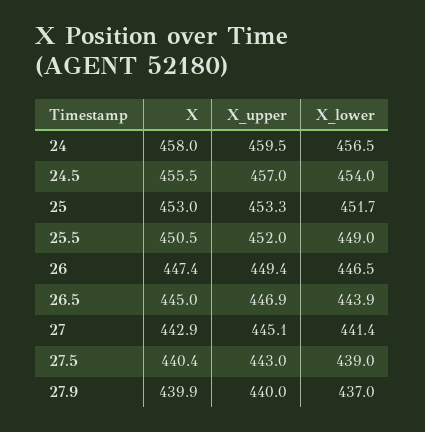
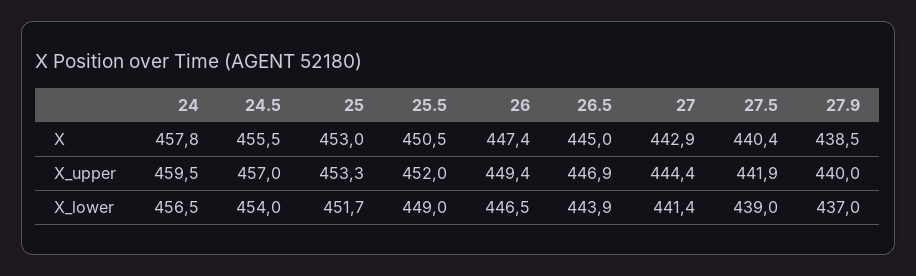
  {
    "X": {
-     "24": 458,
+     "24": 457.8,
      "24.5": 455.5,
      "25": 453,
      "25.5": 450.5,
      "26": 447.4,
      "26.5": 445,
      "27": 442.9,
      "27.5": 440.4,
-     "27.9": 439.9
+     "27.9": 438.5
    },
    "X_upper": {
      "24": 459.5,
      "24.5": 457,
      "25": 453.3,
      "25.5": 452,
      "26": 449.4,
      "26.5": 446.9,
-     "27": 445.1,
+     "27": 444.4,
-     "27.5": 443,
+     "27.5": 441.9,
      "27.9": 440
    },
    "X_lower": {
      "24": 456.5,
      "24.5": 454,
      "25": 451.7,
      "25.5": 449,
      "26": 446.5,
      "26.5": 443.9,
      "27": 441.4,
      "27.5": 439,
      "27.9": 437
    }
  }

